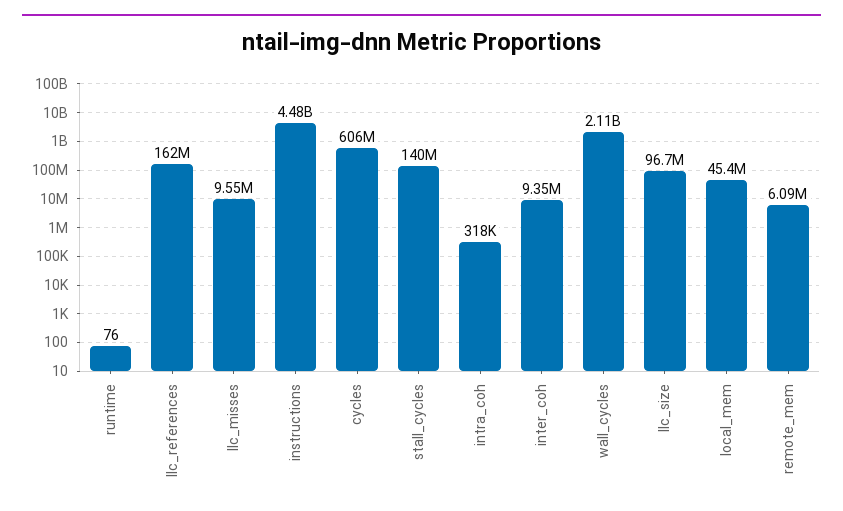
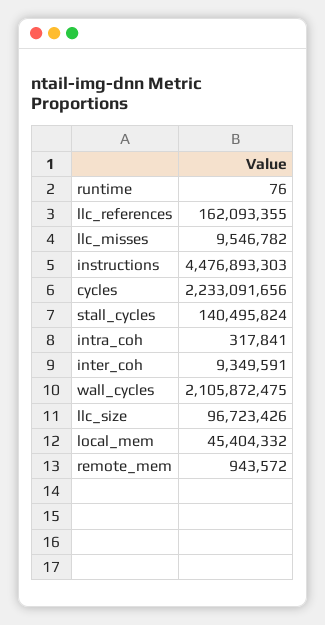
  {
    "runtime": 76,
    "llc_references": 162093355,
    "llc_misses": 9546782,
    "instructions": 4476893303,
-   "cycles": 606000000,
+   "cycles": 2233091656,
    "stall_cycles": 140495824,
    "intra_coh": 317841,
    "inter_coh": 9349591,
    "wall_cycles": 2105872475,
    "llc_size": 96723426,
    "local_mem": 45404332,
-   "remote_mem": 6090000
+   "remote_mem": 943572
  }

